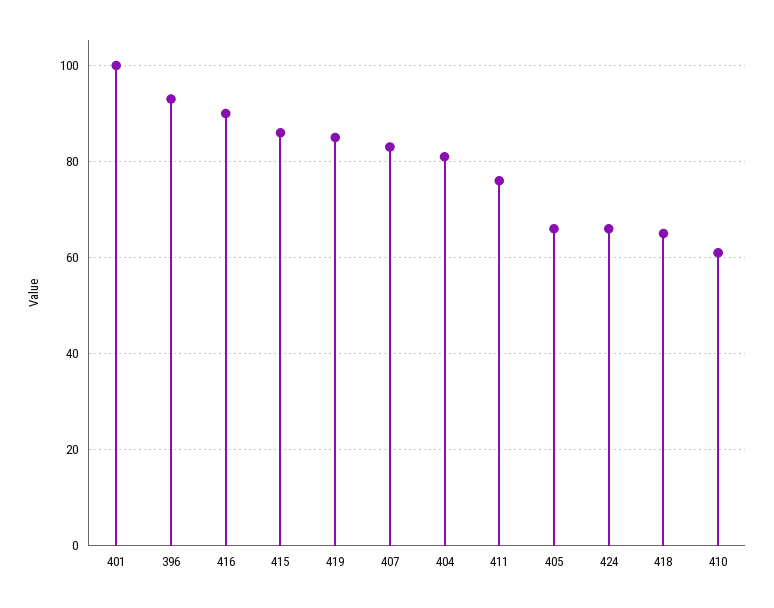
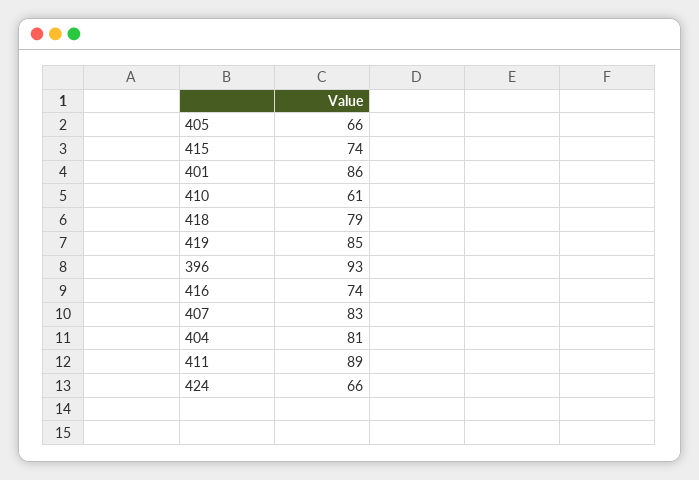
  {
-   "401": 100,
+   "401": 86,
    "396": 93,
-   "416": 90,
+   "416": 74,
-   "415": 85,
+   "415": 74,
    "419": 85,
    "407": 83,
    "404": 81,
-   "411": 75,
+   "411": 89,
    "405": 66,
    "424": 66,
-   "418": 65,
+   "418": 79,
    "410": 61
  }

